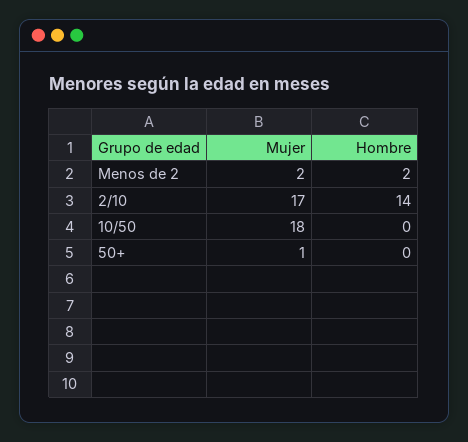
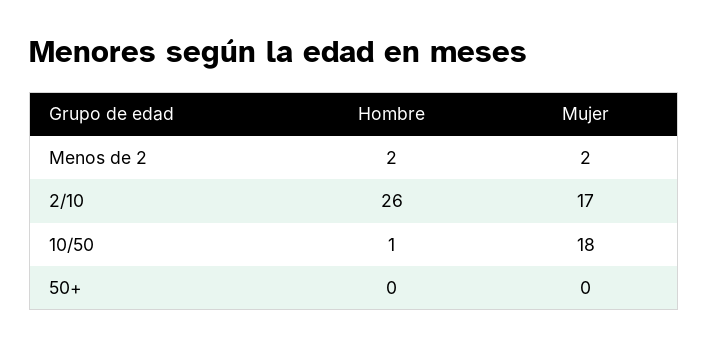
  {
    "Mujer": {
      "Menos de 2": 2,
      "2/10": 17,
      "10/50": 18,
-     "50+": 1
+     "50+": 0
    },
    "Hombre": {
      "Menos de 2": 2,
-     "2/10": 14,
+     "2/10": 26,
-     "10/50": 0,
+     "10/50": 1,
      "50+": 0
    }
  }

